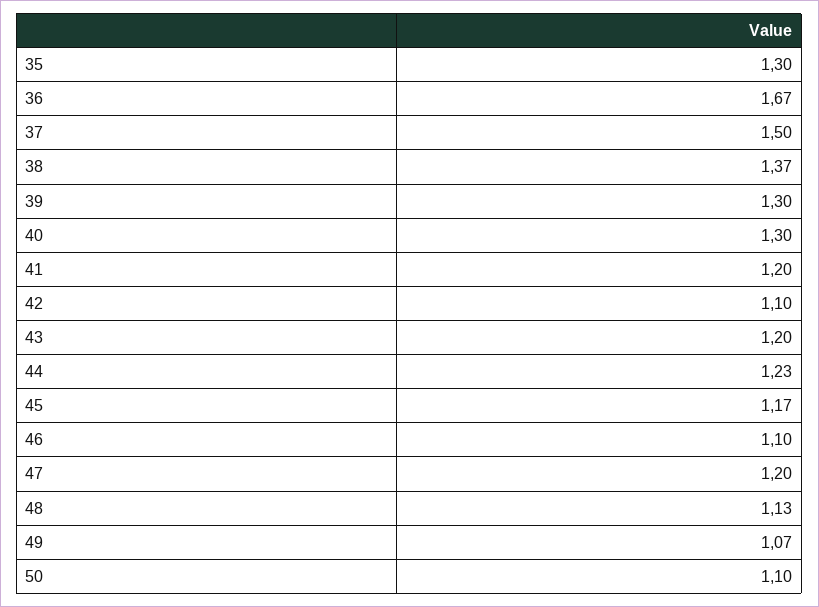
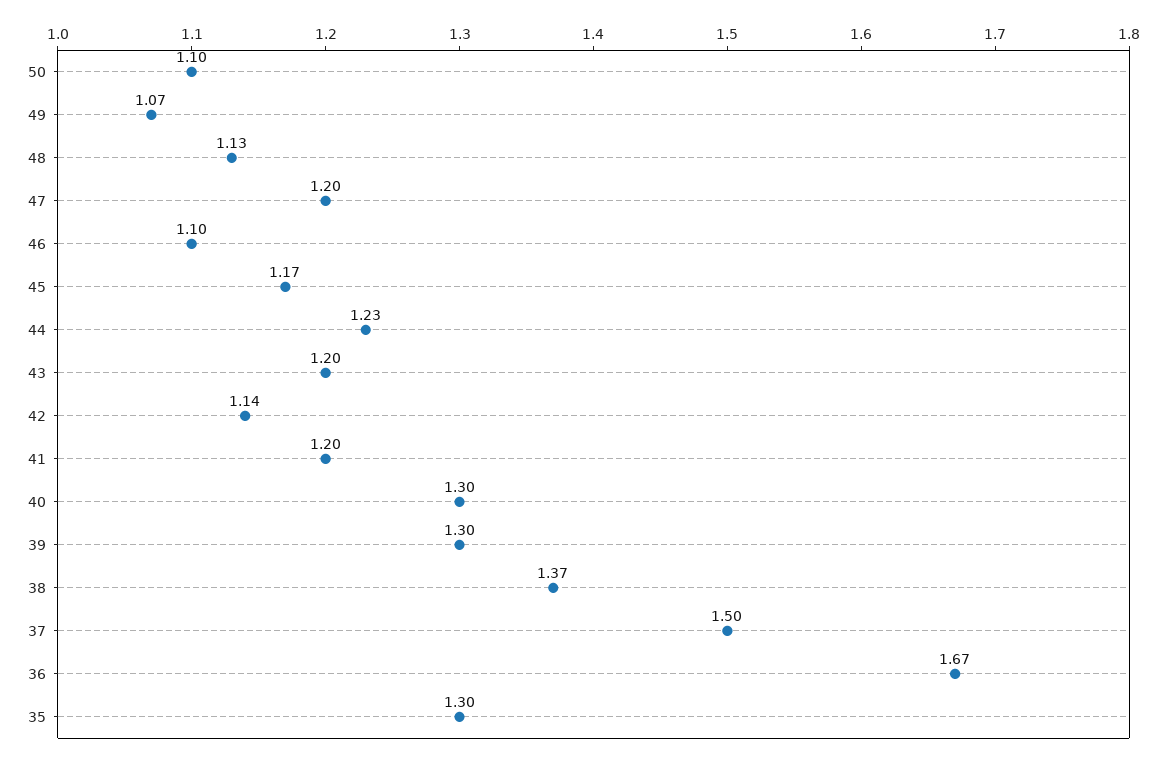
  {
    "35": 1.3,
    "36": 1.67,
    "37": 1.5,
    "38": 1.37,
    "39": 1.3,
    "40": 1.3,
    "41": 1.2,
-   "42": 1.1,
+   "42": 1.14,
    "43": 1.2,
    "44": 1.23,
    "45": 1.17,
    "46": 1.1,
    "47": 1.2,
    "48": 1.13,
    "49": 1.07,
    "50": 1.1
  }

